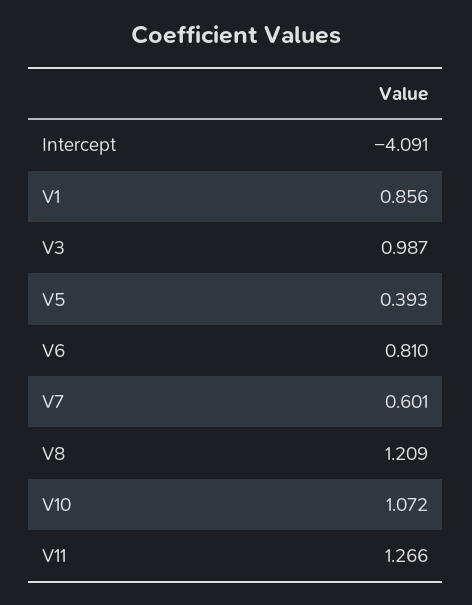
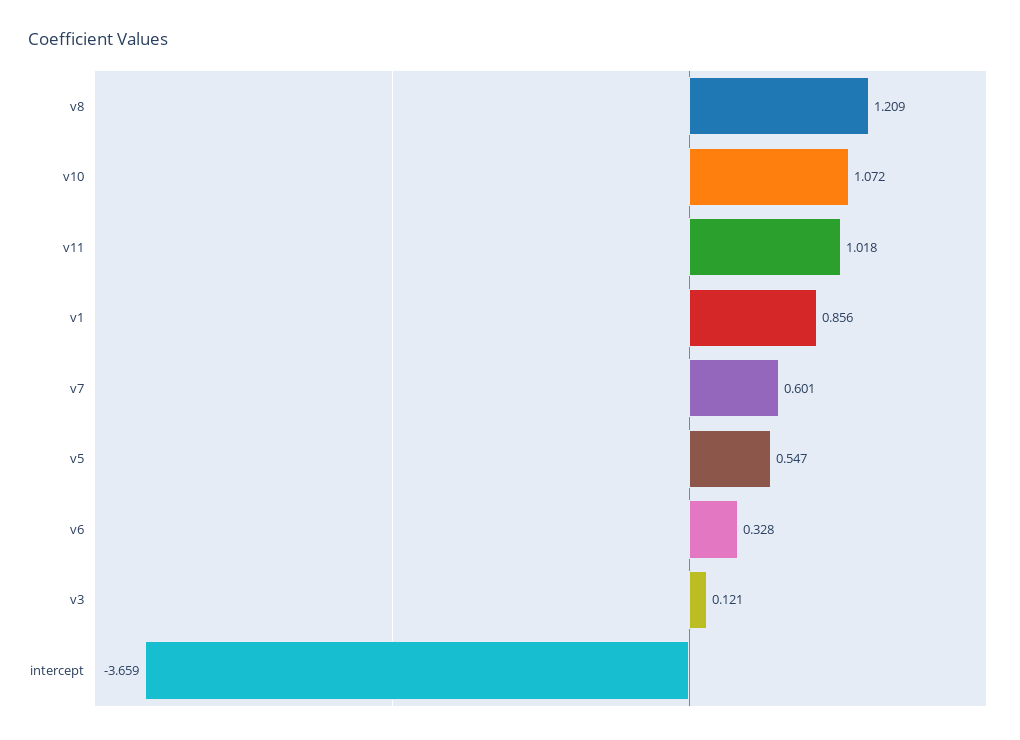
  {
-   "Intercept": -4.091,
+   "Intercept": -3.659,
    "V1": 0.856,
-   "V3": 0.987,
+   "V3": 0.121,
-   "V5": 0.393,
+   "V5": 0.547,
-   "V6": 0.81,
+   "V6": 0.328,
    "V7": 0.601,
    "V8": 1.209,
    "V10": 1.072,
-   "V11": 1.266
+   "V11": 1.018
  }

